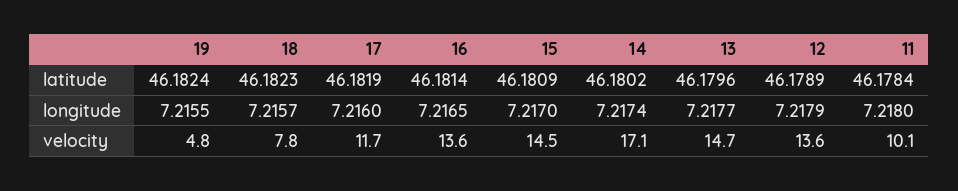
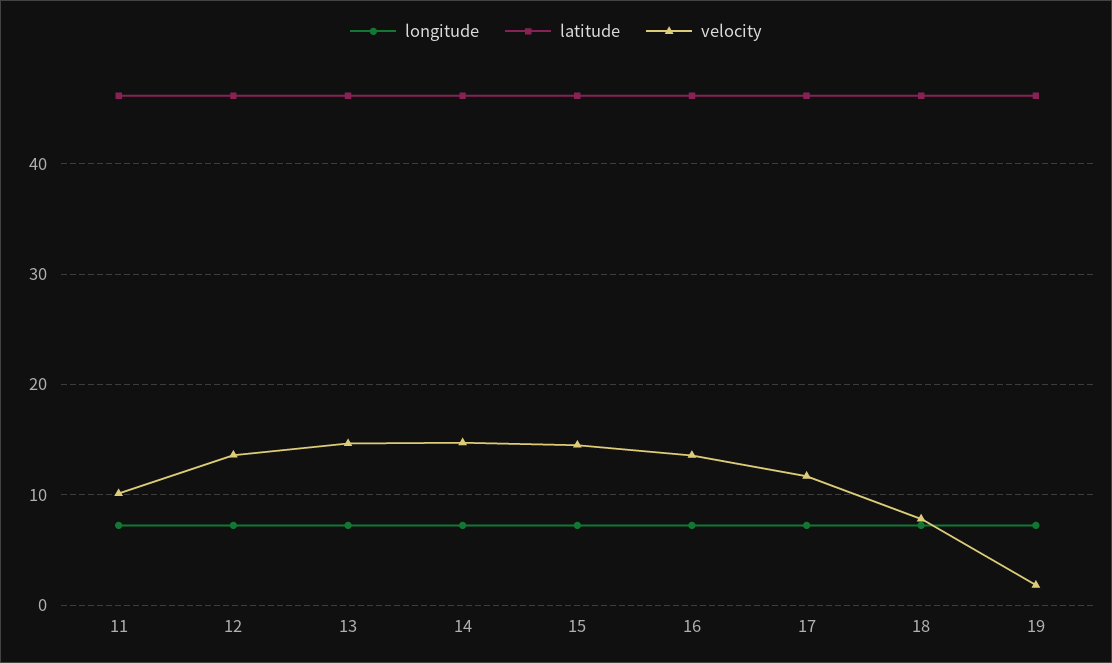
  {
    "latitude": {
      "19": 46.1824,
      "18": 46.1823,
      "17": 46.1819,
      "16": 46.1814,
      "15": 46.1809,
      "14": 46.1802,
      "13": 46.1796,
      "12": 46.1789,
      "11": 46.1784
    },
    "longitude": {
      "19": 7.2155,
      "18": 7.2157,
      "17": 7.216,
      "16": 7.2165,
      "15": 7.217,
      "14": 7.2174,
      "13": 7.2177,
      "12": 7.2179,
      "11": 7.218
    },
    "velocity": {
-     "19": 4.8,
+     "19": 2,
      "18": 7.8,
      "17": 11.7,
      "16": 13.6,
      "15": 14.5,
-     "14": 17.1,
+     "14": 15,
      "13": 14.7,
      "12": 13.6,
      "11": 10.1
    }
  }

